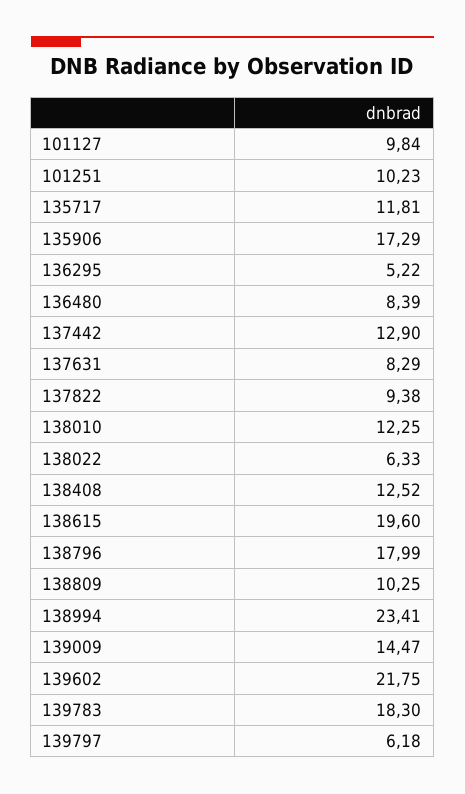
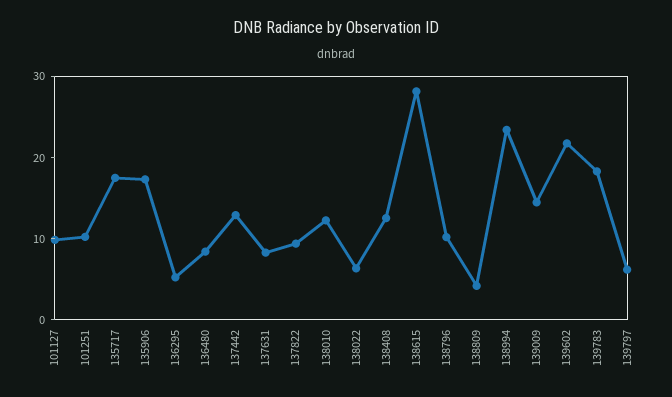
  {
    "101127": 9.84,
    "101251": 10.23,
-   "135717": 11.81,
+   "135717": 18,
    "135906": 17.29,
    "136295": 5.22,
    "136480": 8.39,
    "137442": 12.9,
    "137631": 8.29,
    "137822": 9.38,
    "138010": 12.25,
    "138022": 6.33,
    "138408": 12.52,
-   "138615": 19.6,
+   "138615": 28,
-   "138796": 17.99,
+   "138796": 10,
-   "138809": 10.25,
+   "138809": 4,
    "138994": 23.41,
    "139009": 14.47,
    "139602": 21.75,
    "139783": 18.3,
    "139797": 6.18
  }

